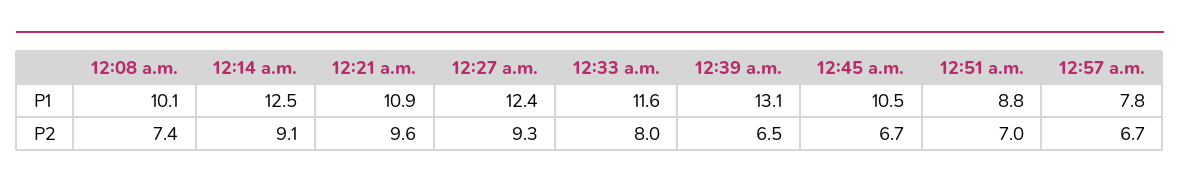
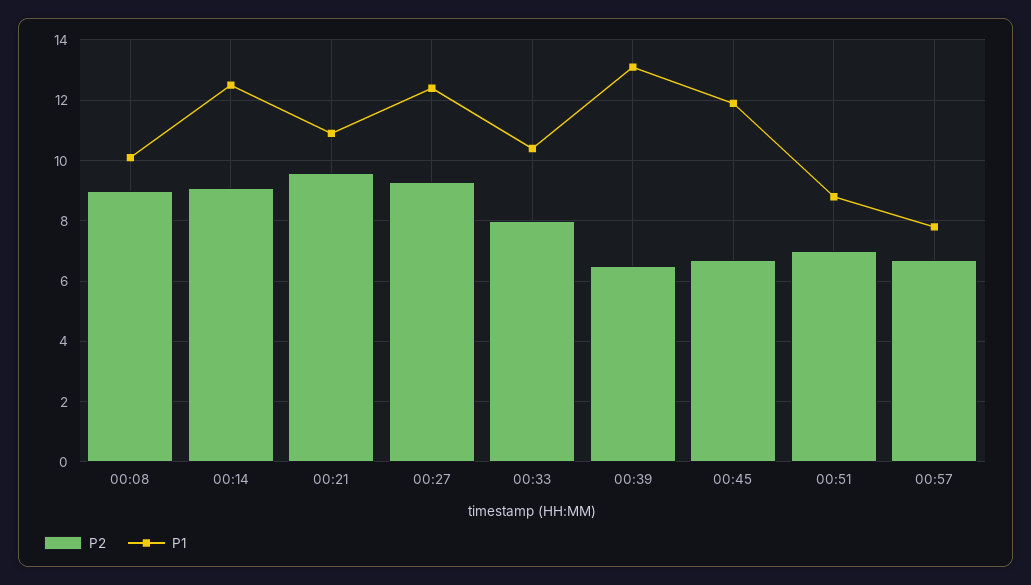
  {
    "P1": {
      "12:08 a.m.": 10.1,
      "12:14 a.m.": 12.5,
      "12:21 a.m.": 10.9,
      "12:27 a.m.": 12.4,
-     "12:33 a.m.": 11.6,
+     "12:33 a.m.": 10.5,
      "12:39 a.m.": 13.1,
-     "12:45 a.m.": 10.5,
+     "12:45 a.m.": 12,
      "12:51 a.m.": 8.8,
      "12:57 a.m.": 7.8
    },
    "P2": {
-     "12:08 a.m.": 7.4,
+     "12:08 a.m.": 9,
      "12:14 a.m.": 9.1,
      "12:21 a.m.": 9.6,
      "12:27 a.m.": 9.3,
      "12:33 a.m.": 8,
      "12:39 a.m.": 6.5,
      "12:45 a.m.": 6.7,
      "12:51 a.m.": 7,
      "12:57 a.m.": 6.7
    }
  }

